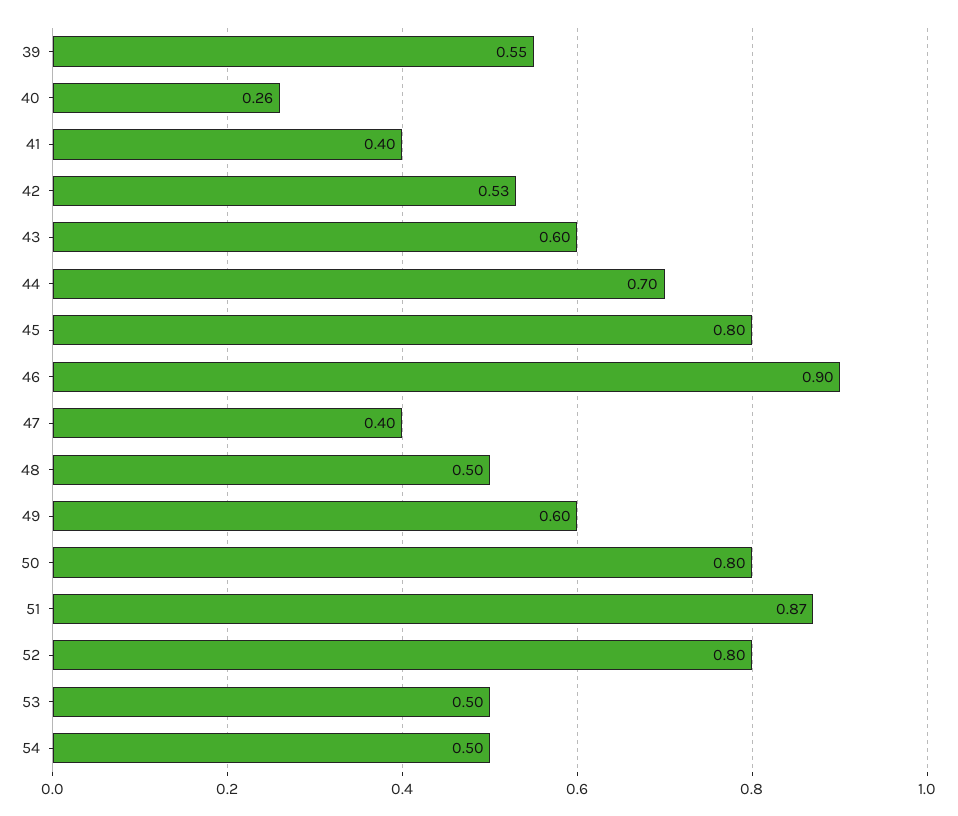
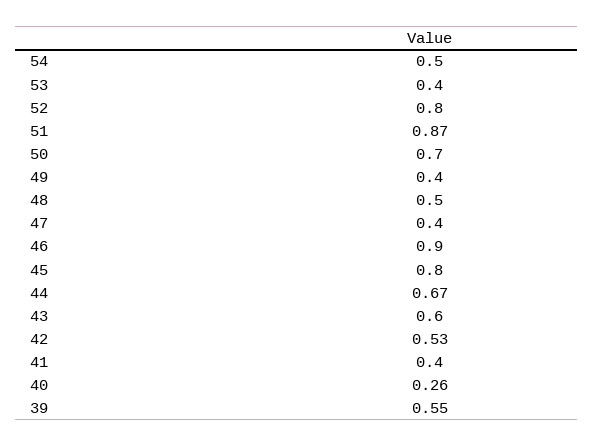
  {
    "39": 0.55,
    "40": 0.26,
    "41": 0.4,
    "42": 0.53,
    "43": 0.6,
-   "44": 0.7,
+   "44": 0.67,
    "45": 0.8,
    "46": 0.9,
    "47": 0.4,
    "48": 0.5,
-   "49": 0.6,
+   "49": 0.4,
-   "50": 0.8,
+   "50": 0.7,
    "51": 0.87,
    "52": 0.8,
-   "53": 0.5,
+   "53": 0.4,
    "54": 0.5
  }

